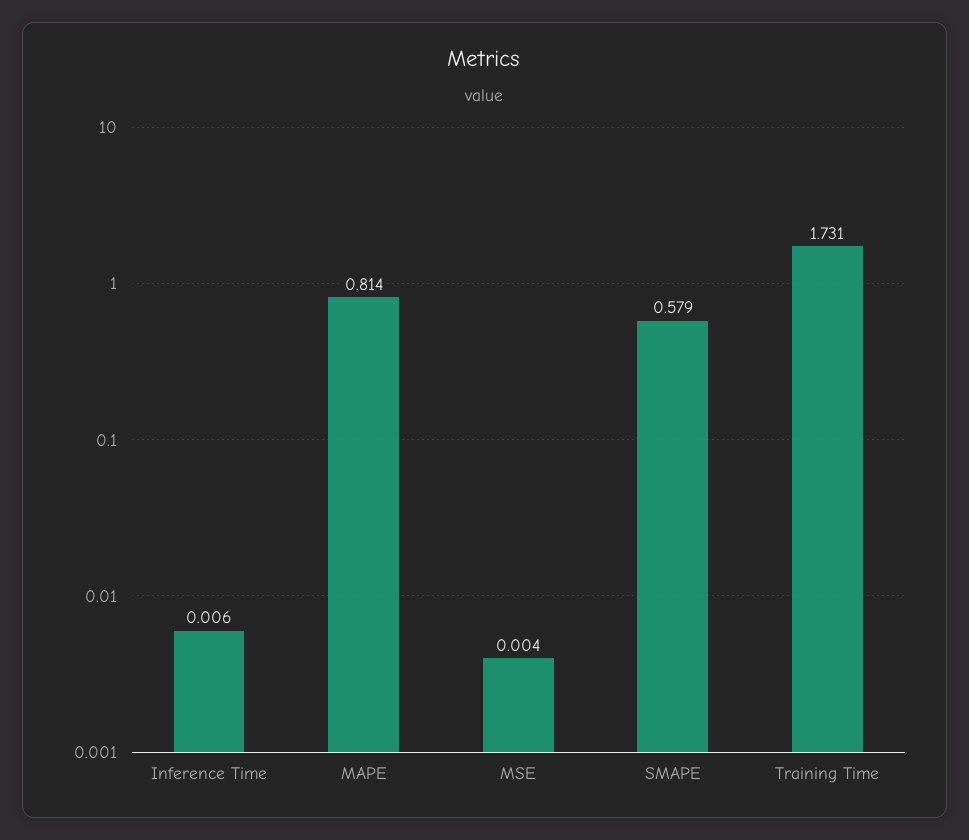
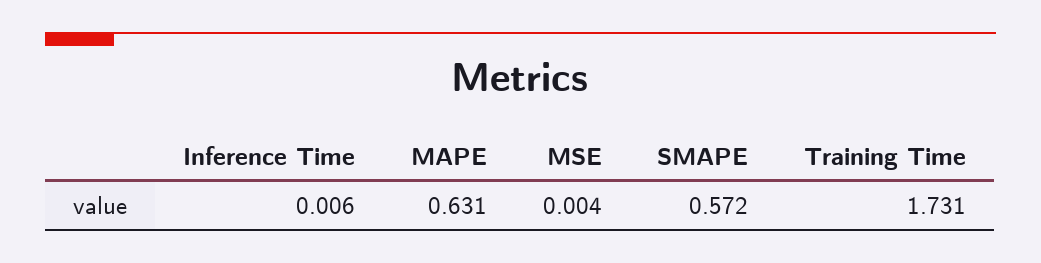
  {
    "Inference Time": 0.006,
-   "MAPE": 0.814,
+   "MAPE": 0.631,
    "MSE": 0.004,
-   "SMAPE": 0.579,
+   "SMAPE": 0.572,
    "Training Time": 1.731
  }

